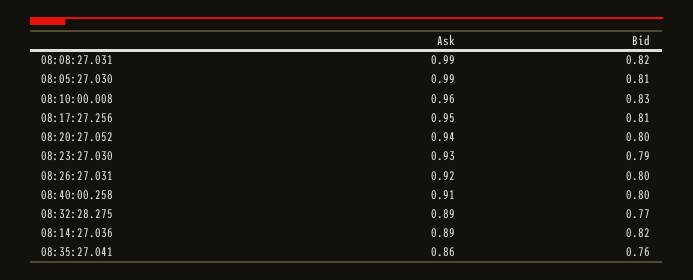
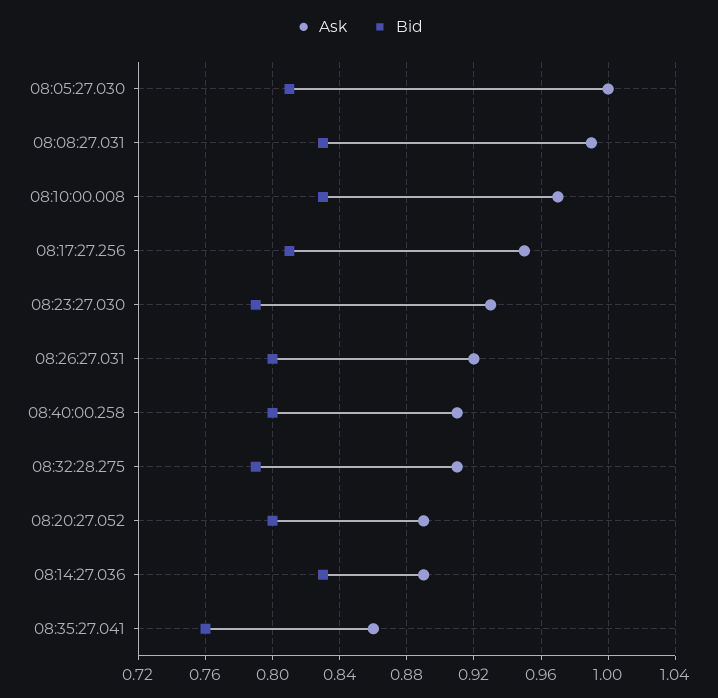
  {
    "Ask": {
      "08:08:27.031": 0.99,
-     "08:05:27.030": 0.99,
+     "08:05:27.030": 1,
-     "08:10:00.008": 0.96,
+     "08:10:00.008": 0.97,
      "08:17:27.256": 0.95,
-     "08:20:27.052": 0.94,
+     "08:20:27.052": 0.89,
      "08:23:27.030": 0.93,
      "08:26:27.031": 0.92,
      "08:40:00.258": 0.91,
-     "08:32:28.275": 0.89,
+     "08:32:28.275": 0.91,
      "08:14:27.036": 0.89,
      "08:35:27.041": 0.86
    },
    "Bid": {
-     "08:08:27.031": 0.82,
+     "08:08:27.031": 0.83,
      "08:05:27.030": 0.81,
      "08:10:00.008": 0.83,
      "08:17:27.256": 0.81,
      "08:20:27.052": 0.8,
      "08:23:27.030": 0.79,
      "08:26:27.031": 0.8,
      "08:40:00.258": 0.8,
-     "08:32:28.275": 0.77,
+     "08:32:28.275": 0.79,
-     "08:14:27.036": 0.82,
+     "08:14:27.036": 0.83,
      "08:35:27.041": 0.76
    }
  }

